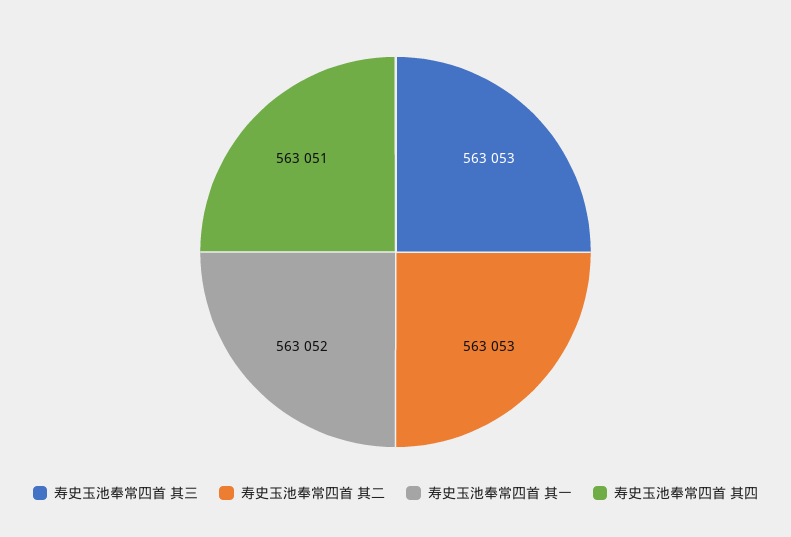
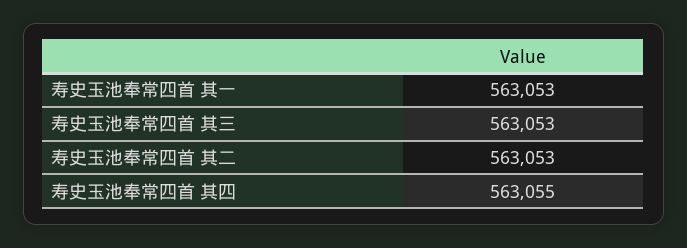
  {
    "寿史玉池奉常四首 其三": 563053,
    "寿史玉池奉常四首 其二": 563053,
-   "寿史玉池奉常四首 其一": 563052,
+   "寿史玉池奉常四首 其一": 563053,
-   "寿史玉池奉常四首 其四": 563051
+   "寿史玉池奉常四首 其四": 563055
  }

